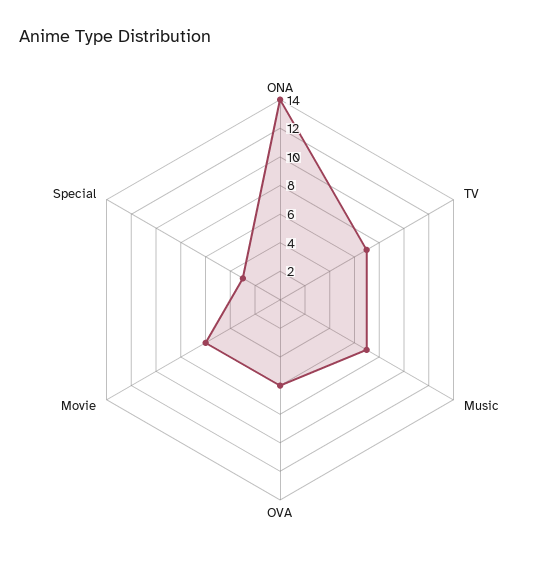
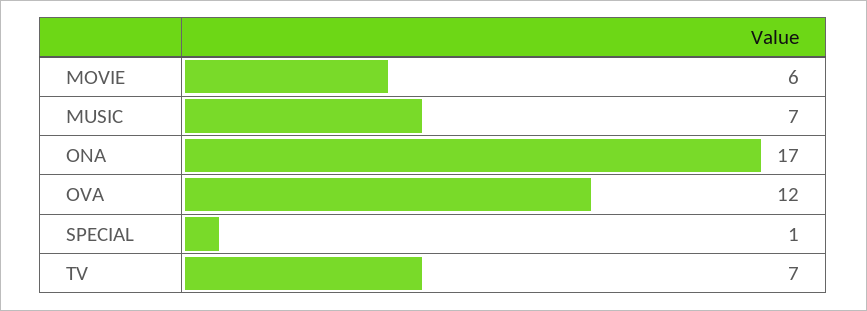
  {
-   "ONA": 14,
+   "ONA": 17,
    "TV": 7,
    "Music": 7,
-   "OVA": 6,
+   "OVA": 12,
    "Movie": 6,
-   "Special": 3
+   "Special": 1
  }

